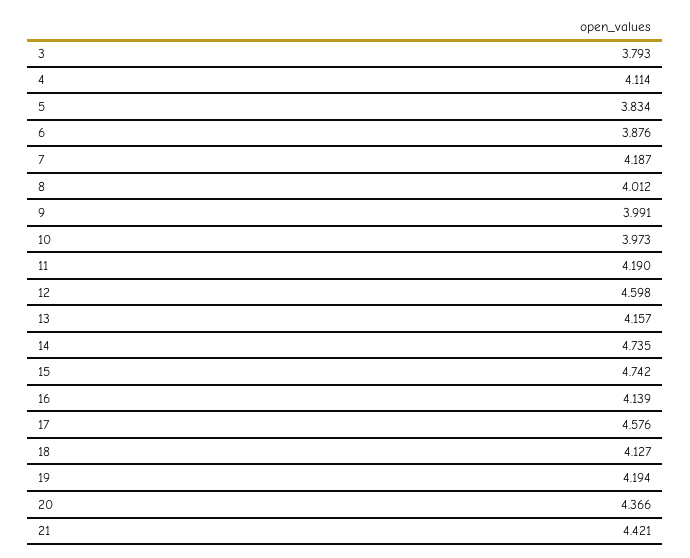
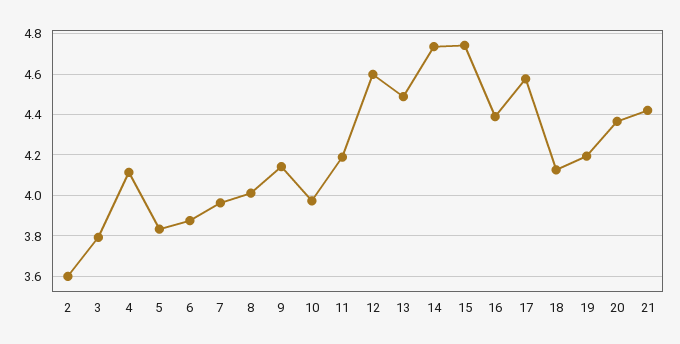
  {
    "3": 3.793,
    "4": 4.114,
    "5": 3.834,
    "6": 3.876,
-   "7": 4.187,
+   "7": 3.95,
    "8": 4.012,
-   "9": 3.991,
+   "9": 4.15,
    "10": 3.973,
    "11": 4.19,
    "12": 4.598,
-   "13": 4.157,
+   "13": 4.5,
    "14": 4.735,
    "15": 4.742,
-   "16": 4.139,
+   "16": 4.4,
    "17": 4.576,
    "18": 4.127,
    "19": 4.194,
    "20": 4.366,
-   "21": 4.421
+   "21": 4.421,
+   "2": 3.6
  }

